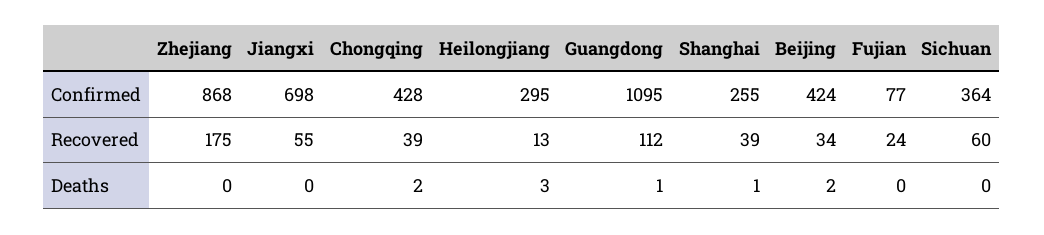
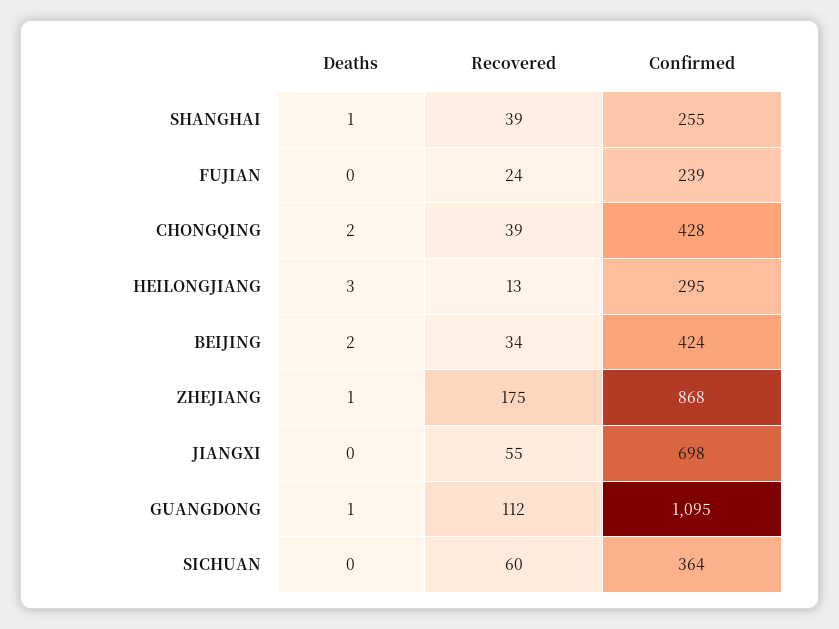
  {
    "Zhejiang": {
      "Confirmed": 868,
      "Recovered": 175,
-     "Deaths": 0
+     "Deaths": 1
    },
    "Jiangxi": {
      "Confirmed": 698,
      "Recovered": 55,
      "Deaths": 0
    },
    "Chongqing": {
      "Confirmed": 428,
      "Recovered": 39,
      "Deaths": 2
    },
    "Heilongjiang": {
      "Confirmed": 295,
      "Recovered": 13,
      "Deaths": 3
    },
    "Guangdong": {
      "Confirmed": 1095,
      "Recovered": 112,
      "Deaths": 1
    },
    "Shanghai": {
      "Confirmed": 255,
      "Recovered": 39,
      "Deaths": 1
    },
    "Beijing": {
      "Confirmed": 424,
      "Recovered": 34,
      "Deaths": 2
    },
    "Fujian": {
-     "Confirmed": 77,
+     "Confirmed": 239,
      "Recovered": 24,
      "Deaths": 0
    },
    "Sichuan": {
      "Confirmed": 364,
      "Recovered": 60,
      "Deaths": 0
    }
  }

